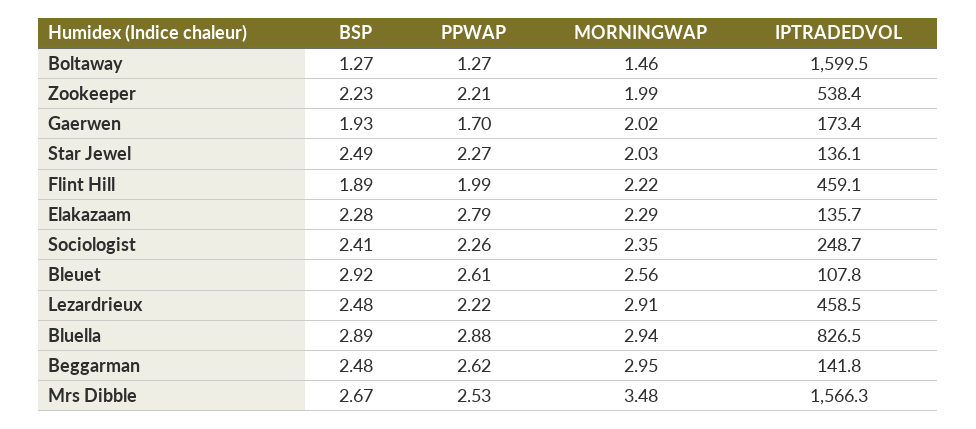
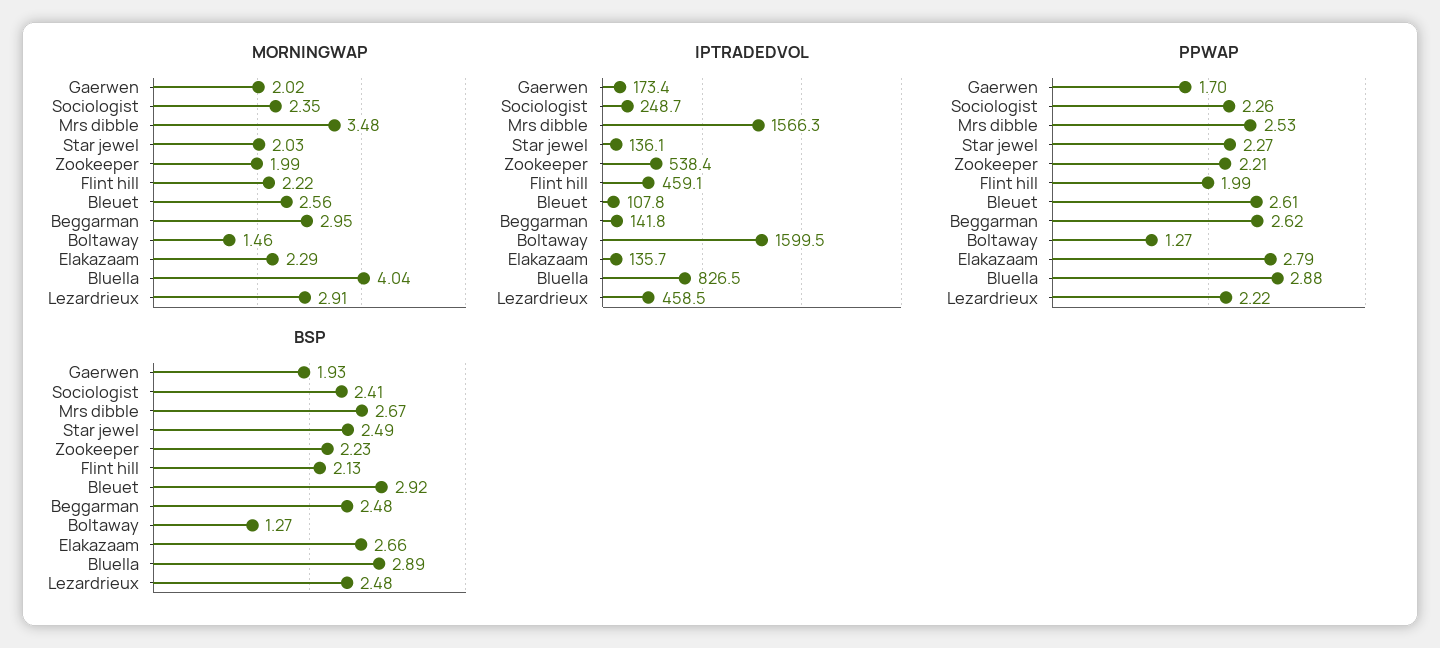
  {
    "BSP": {
      "Boltaway": 1.27,
      "Zookeeper": 2.23,
      "Gaerwen": 1.93,
      "Star Jewel": 2.49,
-     "Flint Hill": 1.89,
+     "Flint Hill": 2.13,
-     "Elakazaam": 2.28,
+     "Elakazaam": 2.66,
      "Sociologist": 2.41,
      "Bleuet": 2.92,
      "Lezardrieux": 2.48,
      "Bluella": 2.89,
      "Beggarman": 2.48,
      "Mrs Dibble": 2.67
    },
    "PPWAP": {
      "Boltaway": 1.27,
      "Zookeeper": 2.21,
      "Gaerwen": 1.7,
      "Star Jewel": 2.27,
      "Flint Hill": 1.99,
      "Elakazaam": 2.79,
      "Sociologist": 2.26,
      "Bleuet": 2.61,
      "Lezardrieux": 2.22,
      "Bluella": 2.88,
      "Beggarman": 2.62,
      "Mrs Dibble": 2.53
    },
    "MORNINGWAP": {
      "Boltaway": 1.46,
      "Zookeeper": 1.99,
      "Gaerwen": 2.02,
      "Star Jewel": 2.03,
      "Flint Hill": 2.22,
      "Elakazaam": 2.29,
      "Sociologist": 2.35,
      "Bleuet": 2.56,
      "Lezardrieux": 2.91,
-     "Bluella": 2.94,
+     "Bluella": 4.04,
      "Beggarman": 2.95,
      "Mrs Dibble": 3.48
    },
    "IPTRADEDVOL": {
      "Boltaway": 1599.5,
      "Zookeeper": 538.4,
      "Gaerwen": 173.4,
      "Star Jewel": 136.1,
      "Flint Hill": 459.1,
      "Elakazaam": 135.7,
      "Sociologist": 248.7,
      "Bleuet": 107.8,
      "Lezardrieux": 458.5,
      "Bluella": 826.5,
      "Beggarman": 141.8,
      "Mrs Dibble": 1566.3
    }
  }

